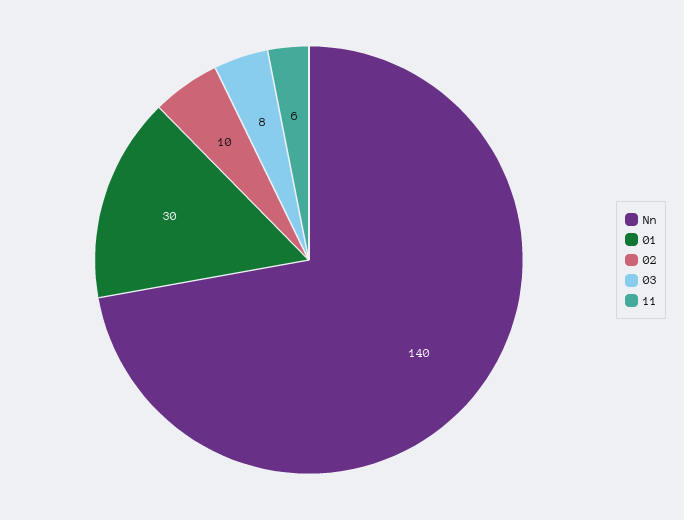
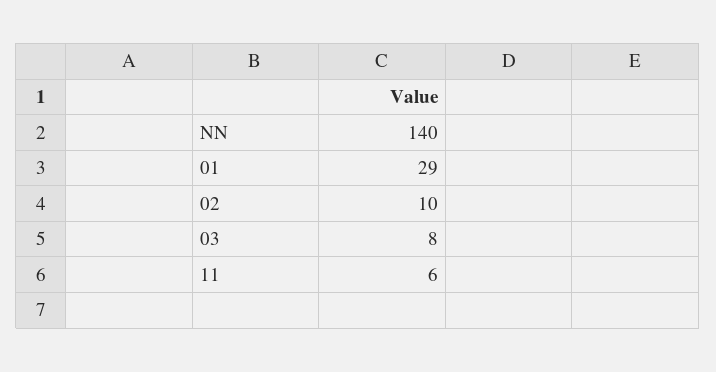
  {
    "Nn": 140,
-   "01": 30,
+   "01": 29,
    "02": 10,
    "03": 8,
    "11": 6
  }

